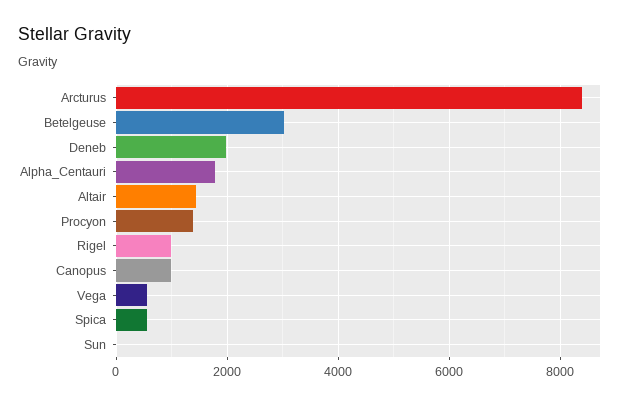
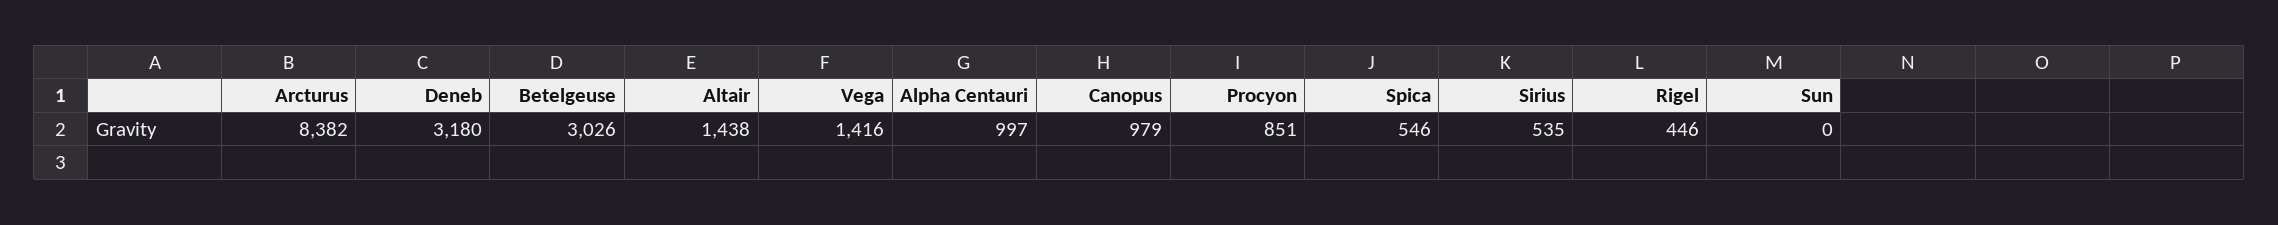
  {
    "Arcturus": 8382,
    "Betelgeuse": 3026,
-   "Deneb": 2000,
+   "Deneb": 3180,
-   "Alpha_Centauri": 1800,
+   "Alpha_Centauri": 997,
    "Altair": 1438,
-   "Procyon": 1400,
+   "Procyon": 851,
-   "Rigel": 1000,
+   "Rigel": 446,
    "Canopus": 979,
-   "Vega": 600,
+   "Vega": 1416,
    "Spica": 546,
-   "Sun": 0
+   "Sun": 0,
+   "Sirius": 535
  }

